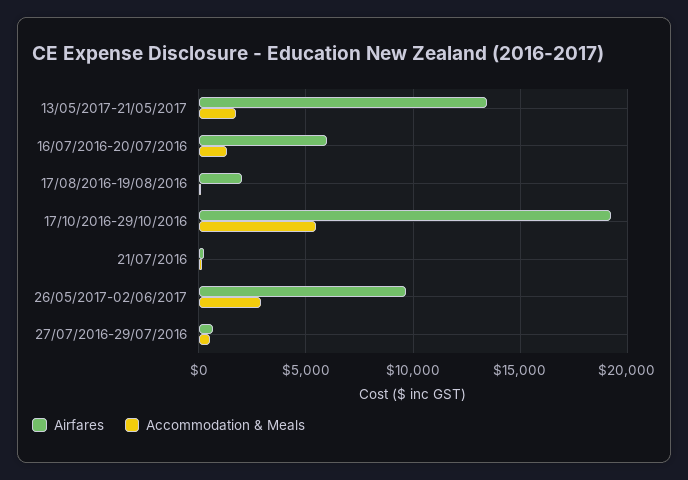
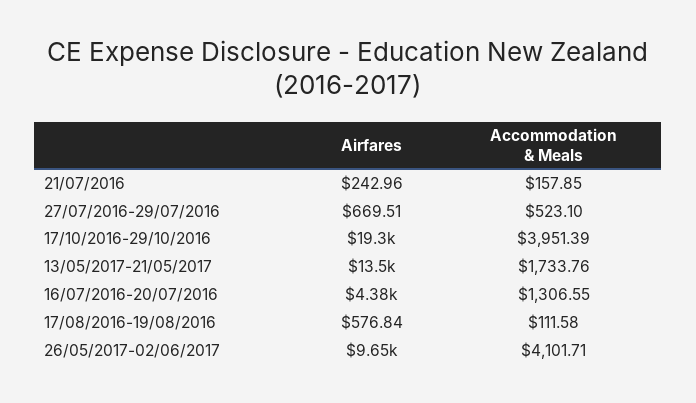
  {
    "Airfares": {
      "13/05/2017-21/05/2017": 13500,
-     "16/07/2016-20/07/2016": 6000,
+     "16/07/2016-20/07/2016": 4380,
-     "17/08/2016-19/08/2016": 2000,
+     "17/08/2016-19/08/2016": 576.84,
      "17/10/2016-29/10/2016": 19300,
      "21/07/2016": 242.96,
      "26/05/2017-02/06/2017": 9650,
      "27/07/2016-29/07/2016": 669.51
    },
    "Accommodation & Meals": {
      "13/05/2017-21/05/2017": 1733.76,
      "16/07/2016-20/07/2016": 1306.55,
      "17/08/2016-19/08/2016": 111.58,
-     "17/10/2016-29/10/2016": 5500,
+     "17/10/2016-29/10/2016": 3951.39,
      "21/07/2016": 157.85,
-     "26/05/2017-02/06/2017": 3000,
+     "26/05/2017-02/06/2017": 4101.71,
      "27/07/2016-29/07/2016": 523.1
    }
  }

